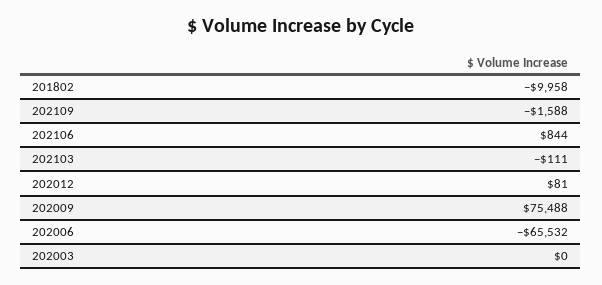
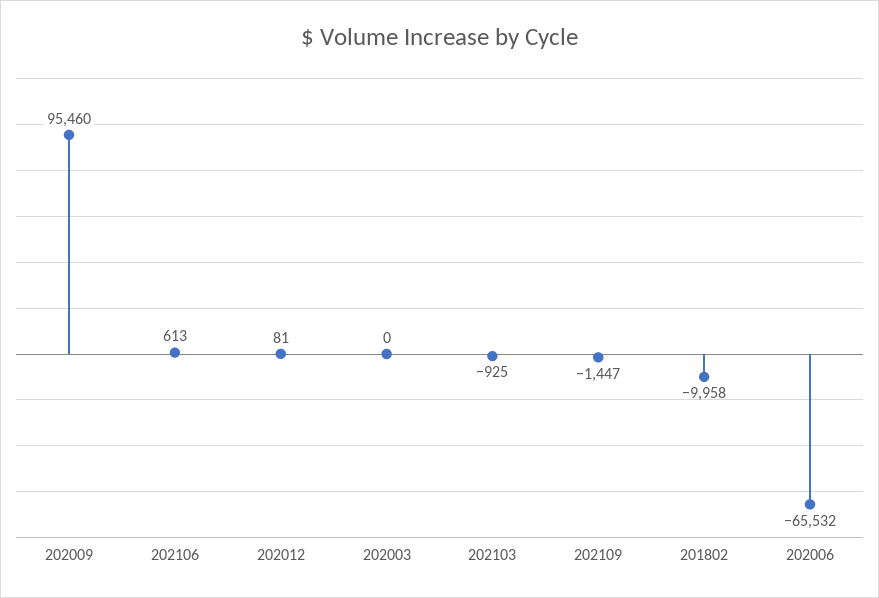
  {
    "201802": -9958,
-   "202109": -1588,
+   "202109": -1447,
-   "202106": 844,
+   "202106": 613,
-   "202103": -111,
+   "202103": -925,
    "202012": 81,
-   "202009": 75488,
+   "202009": 95460,
    "202006": -65532,
    "202003": 0
  }

